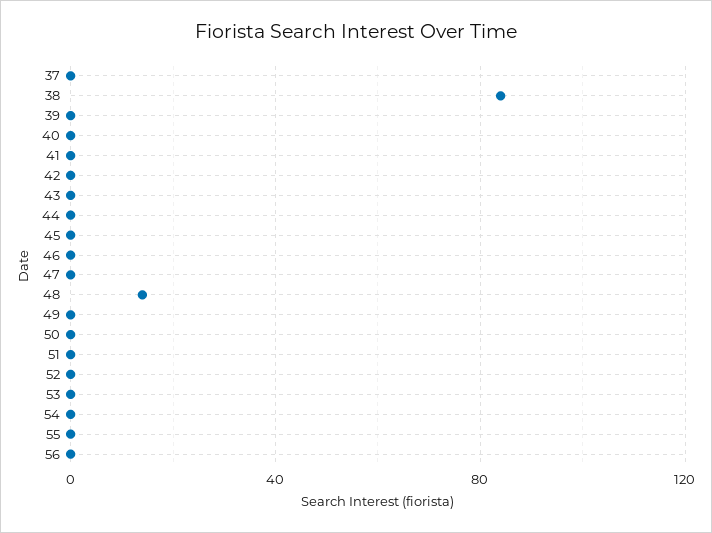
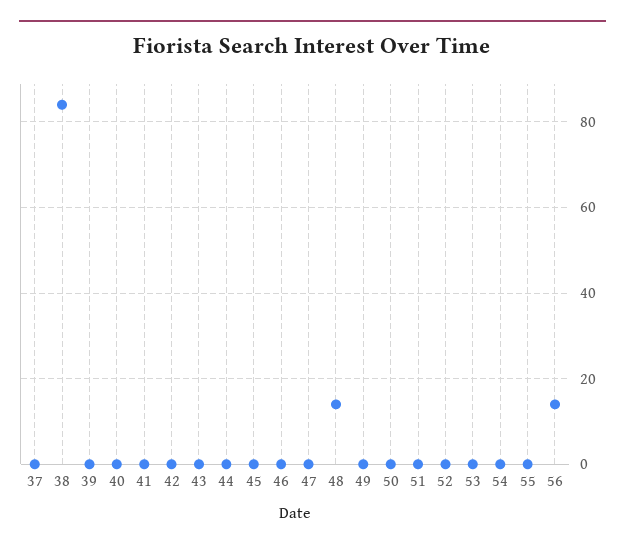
  {
    "37": 0,
    "38": 85,
    "39": 0,
    "40": 0,
    "41": 0,
    "42": 0,
    "43": 0,
    "44": 0,
    "45": 0,
    "46": 0,
    "47": 0,
    "48": 15,
    "49": 0,
    "50": 0,
    "51": 0,
    "52": 0,
    "53": 0,
    "54": 0,
    "55": 0,
-   "56": 0
+   "56": 15
  }

